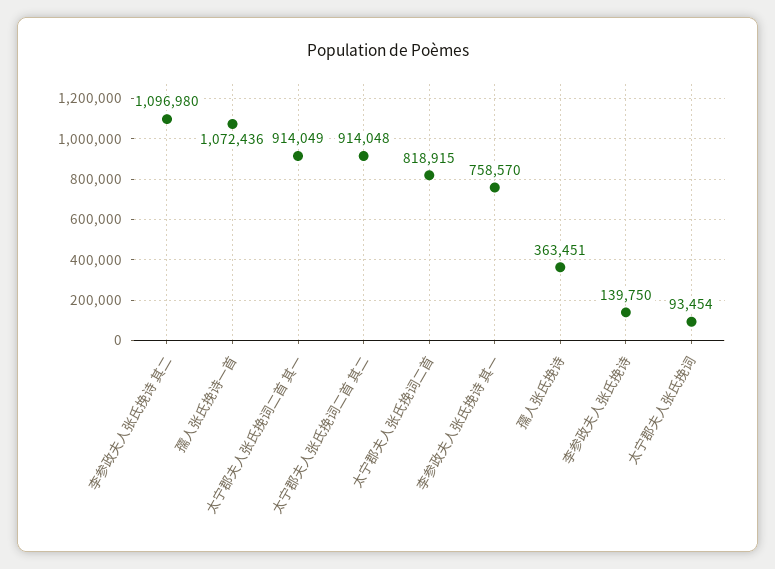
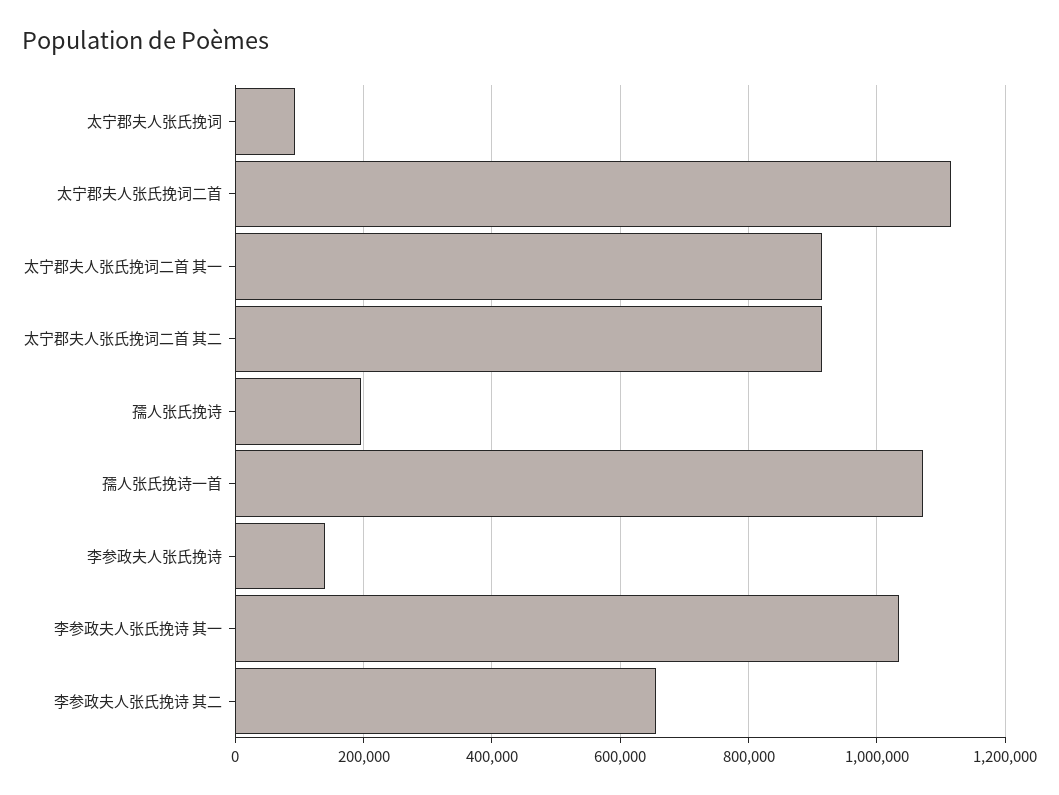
  {
-   "李参政夫人张氏挽诗 其二": 1096980,
+   "李参政夫人张氏挽诗 其二": 660000,
    "孺人张氏挽诗一首": 1072436,
    "太宁郡夫人张氏挽词二首 其一": 914049,
    "太宁郡夫人张氏挽词二首 其二": 914048,
-   "太宁郡夫人张氏挽词二首": 818915,
+   "太宁郡夫人张氏挽词二首": 1120000,
-   "李参政夫人张氏挽诗 其一": 758570,
+   "李参政夫人张氏挽诗 其一": 1040000,
-   "孺人张氏挽诗": 363451,
+   "孺人张氏挽诗": 200000,
    "李参政夫人张氏挽诗": 139750,
    "太宁郡夫人张氏挽词": 93454
  }

